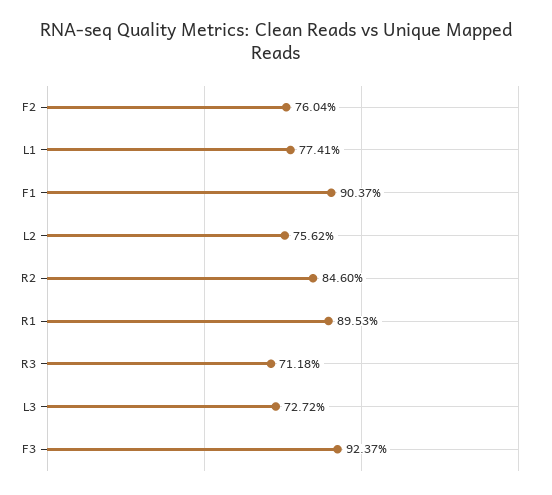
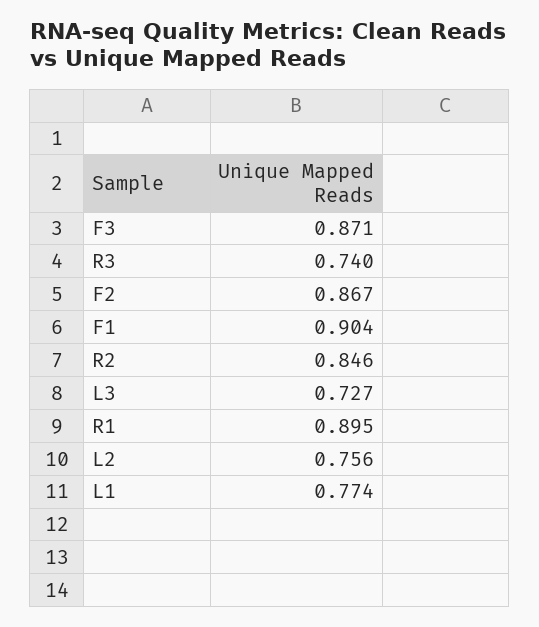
  {
-   "F2": 0.7604,
+   "F2": 0.867,
    "L1": 0.7741,
    "F1": 0.9037,
    "L2": 0.7562,
    "R2": 0.846,
    "R1": 0.8953,
-   "R3": 0.7118,
+   "R3": 0.74,
    "L3": 0.7272,
-   "F3": 0.9237
+   "F3": 0.871
  }

